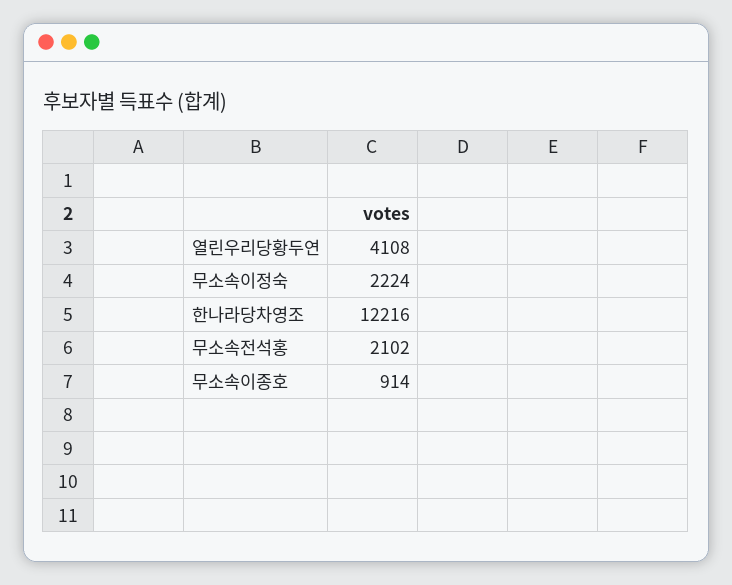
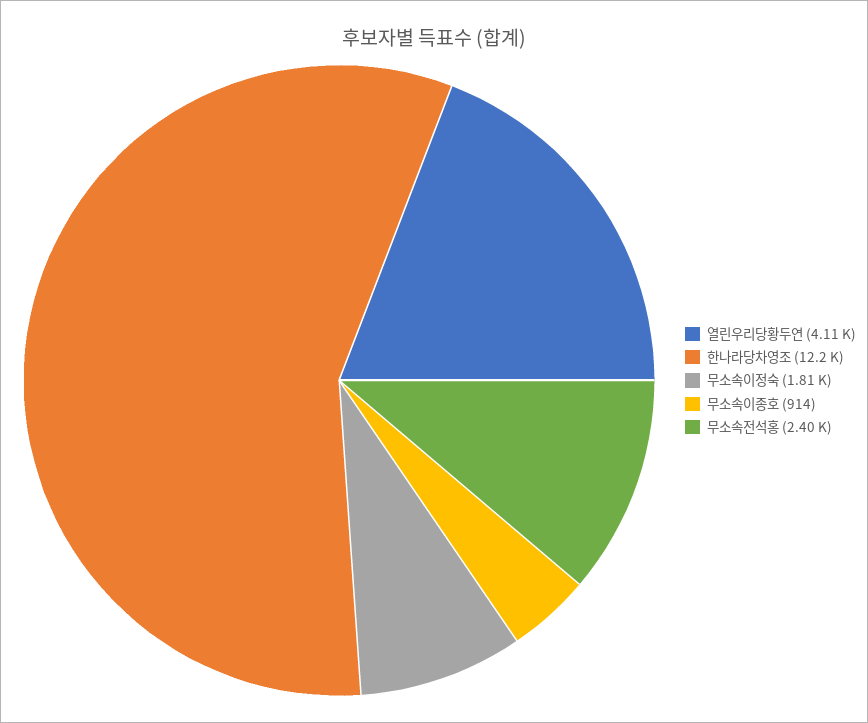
  {
    "열린우리당황두연": 4108,
-   "무소속이정숙": 2224,
+   "무소속이정숙": 1810,
    "한나라당차영조": 12216,
-   "무소속전석홍": 2102,
+   "무소속전석홍": 2400,
    "무소속이종호": 914
  }

